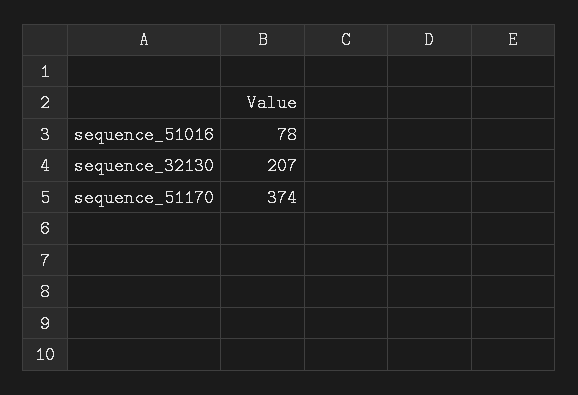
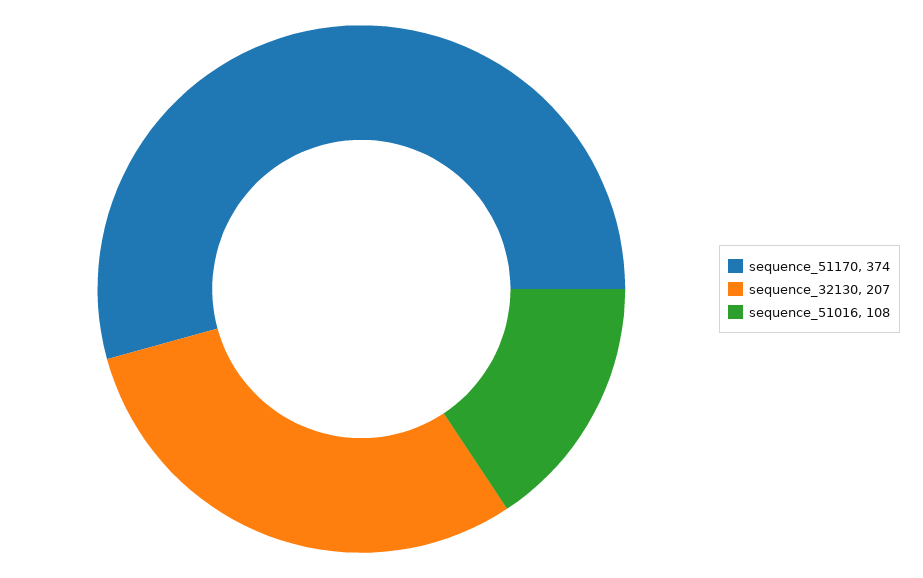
  {
-   "sequence_51016": 78,
+   "sequence_51016": 108,
    "sequence_32130": 207,
    "sequence_51170": 374
  }

